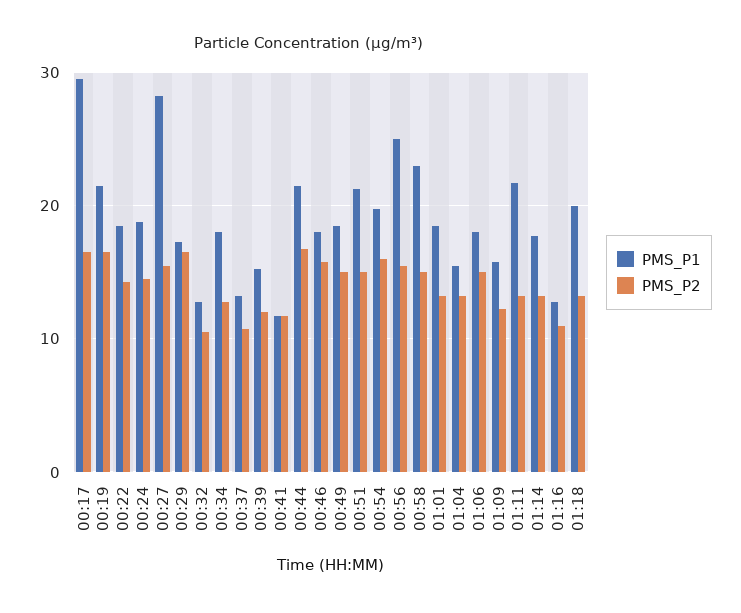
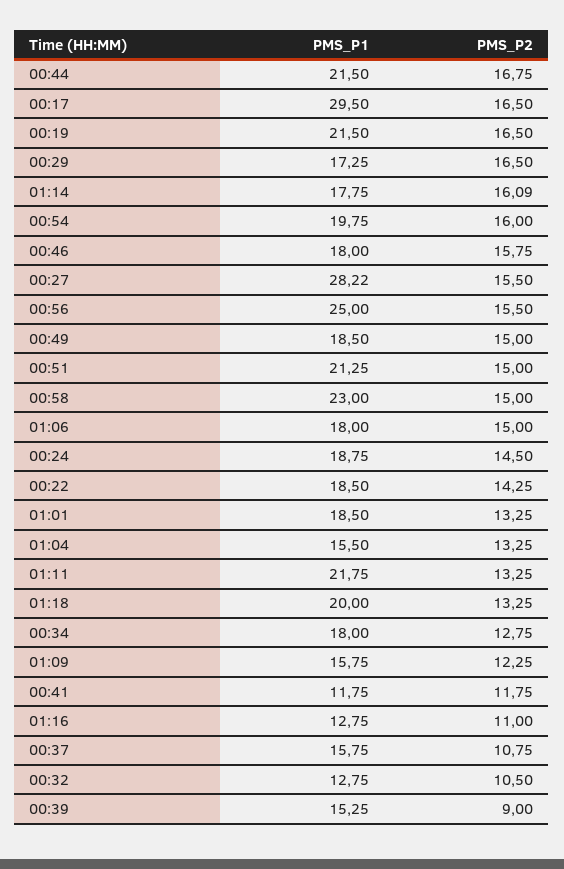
  {
    "PMS_P1": {
      "00:17": 29.5,
      "00:19": 21.5,
      "00:22": 18.5,
      "00:24": 18.75,
      "00:27": 28.22,
      "00:29": 17.25,
      "00:32": 12.75,
      "00:34": 18,
-     "00:37": 13,
+     "00:37": 15.75,
      "00:39": 15.25,
      "00:41": 11.75,
      "00:44": 21.5,
      "00:46": 18,
      "00:49": 18.5,
      "00:51": 21.25,
      "00:54": 19.75,
      "00:56": 25,
      "00:58": 23,
      "01:01": 18.5,
      "01:04": 15.5,
      "01:06": 18,
      "01:09": 15.75,
      "01:11": 21.75,
      "01:14": 17.75,
      "01:16": 12.75,
      "01:18": 20
    },
    "PMS_P2": {
      "00:17": 16.5,
      "00:19": 16.5,
      "00:22": 14.25,
      "00:24": 14.5,
      "00:27": 15.5,
      "00:29": 16.5,
      "00:32": 10.5,
      "00:34": 12.75,
      "00:37": 10.75,
-     "00:39": 12,
+     "00:39": 9,
      "00:41": 11.75,
      "00:44": 16.75,
      "00:46": 15.75,
      "00:49": 15,
      "00:51": 15,
      "00:54": 16,
      "00:56": 15.5,
      "00:58": 15,
      "01:01": 13.25,
      "01:04": 13.25,
      "01:06": 15,
      "01:09": 12.25,
      "01:11": 13.25,
-     "01:14": 13,
+     "01:14": 16.09,
      "01:16": 11,
      "01:18": 13.25
    }
  }

